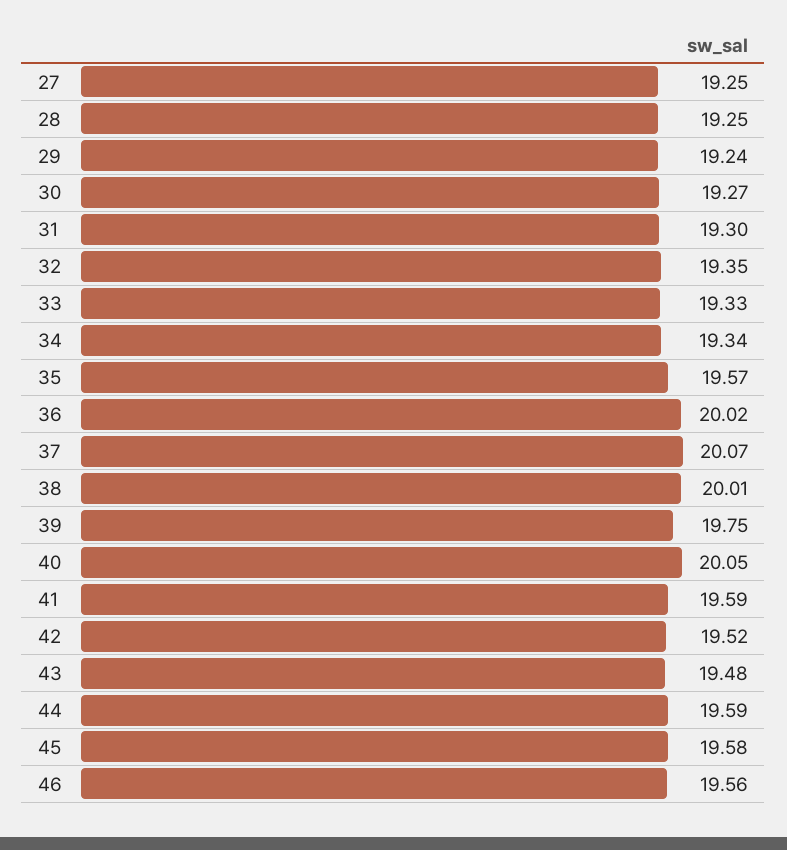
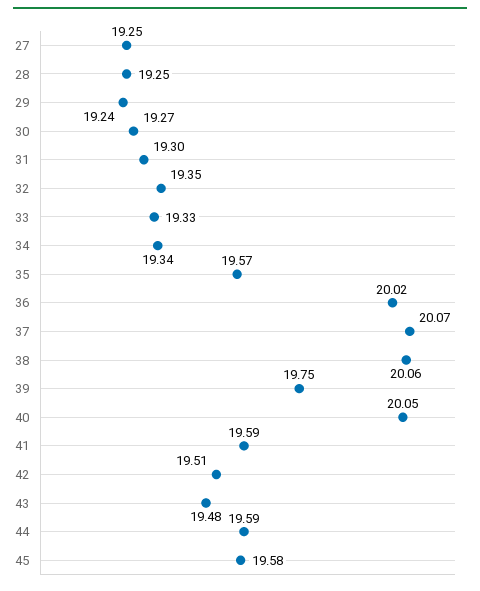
  {
    "27": 19.25,
    "28": 19.25,
    "29": 19.24,
    "30": 19.27,
    "31": 19.3,
    "32": 19.35,
    "33": 19.33,
    "34": 19.34,
    "35": 19.57,
    "36": 20.02,
    "37": 20.07,
-   "38": 20.01,
+   "38": 20.06,
    "39": 19.75,
    "40": 20.05,
    "41": 19.59,
-   "42": 19.52,
+   "42": 19.51,
    "43": 19.48,
    "44": 19.59,
-   "45": 19.58,
+   "45": 19.58
-   "46": 19.56
  }

